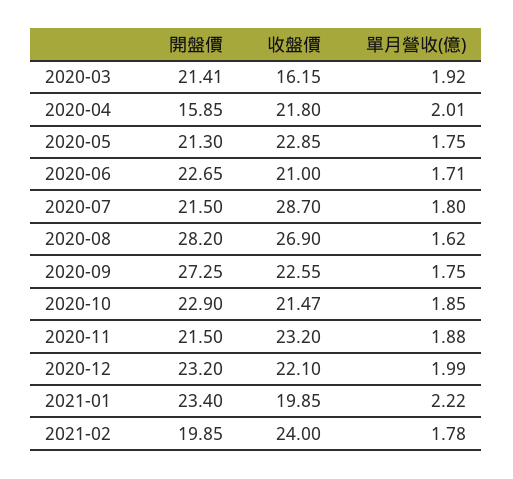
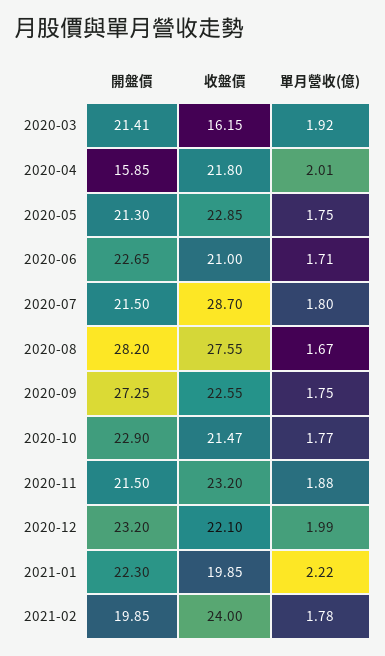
  {
    "開盤價": {
      "2020-03": 21.41,
      "2020-04": 15.85,
      "2020-05": 21.3,
      "2020-06": 22.65,
      "2020-07": 21.5,
      "2020-08": 28.2,
      "2020-09": 27.25,
      "2020-10": 22.9,
      "2020-11": 21.5,
      "2020-12": 23.2,
-     "2021-01": 23.4,
+     "2021-01": 22.3,
      "2021-02": 19.85
    },
    "收盤價": {
      "2020-03": 16.15,
      "2020-04": 21.8,
      "2020-05": 22.85,
      "2020-06": 21,
      "2020-07": 28.7,
-     "2020-08": 26.9,
+     "2020-08": 27.55,
      "2020-09": 22.55,
      "2020-10": 21.47,
      "2020-11": 23.2,
      "2020-12": 22.1,
      "2021-01": 19.85,
      "2021-02": 24
    },
    "單月營收(億)": {
      "2020-03": 1.92,
      "2020-04": 2.01,
      "2020-05": 1.75,
      "2020-06": 1.71,
      "2020-07": 1.8,
-     "2020-08": 1.62,
+     "2020-08": 1.67,
      "2020-09": 1.75,
-     "2020-10": 1.85,
+     "2020-10": 1.77,
      "2020-11": 1.88,
      "2020-12": 1.99,
      "2021-01": 2.22,
      "2021-02": 1.78
    }
  }

